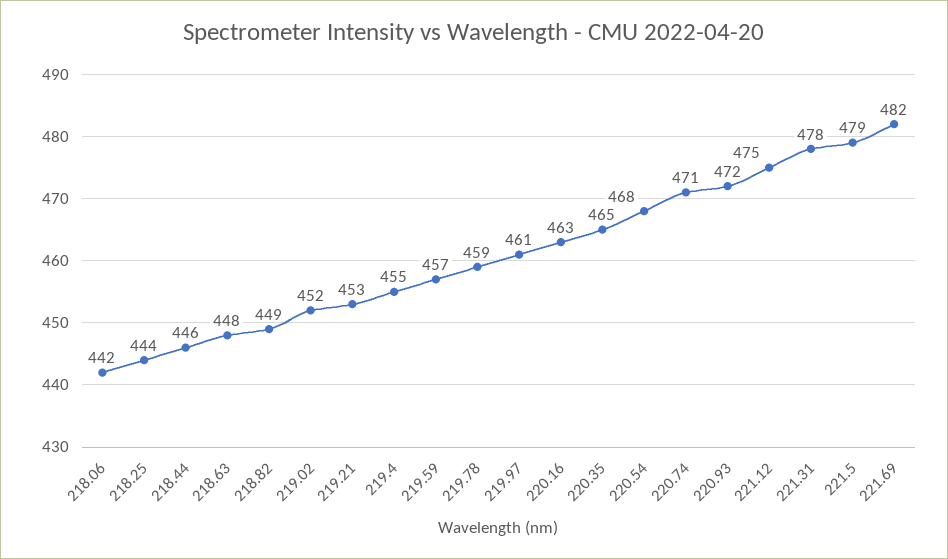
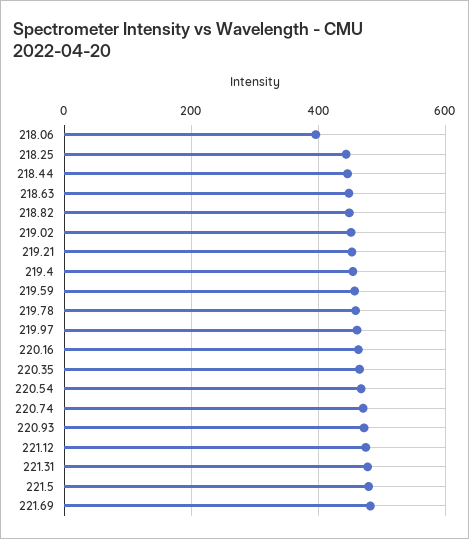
  {
-   "218.06": 442,
+   "218.06": 400,
    "218.25": 444,
    "218.44": 446,
    "218.63": 448,
    "218.82": 449,
    "219.02": 452,
    "219.21": 453,
    "219.4": 455,
    "219.59": 457,
    "219.78": 459,
    "219.97": 461,
    "220.16": 463,
    "220.35": 465,
    "220.54": 468,
    "220.74": 471,
    "220.93": 472,
    "221.12": 475,
    "221.31": 478,
    "221.5": 479,
    "221.69": 482
  }

